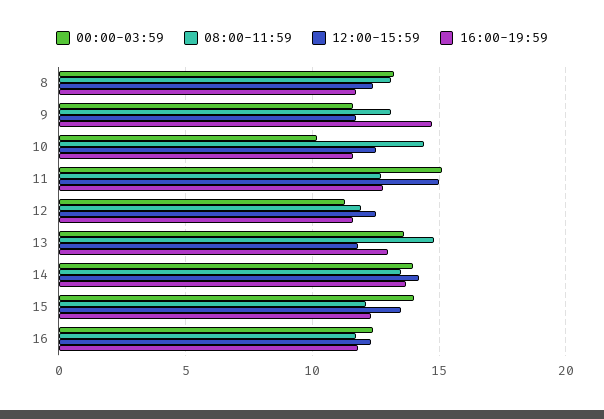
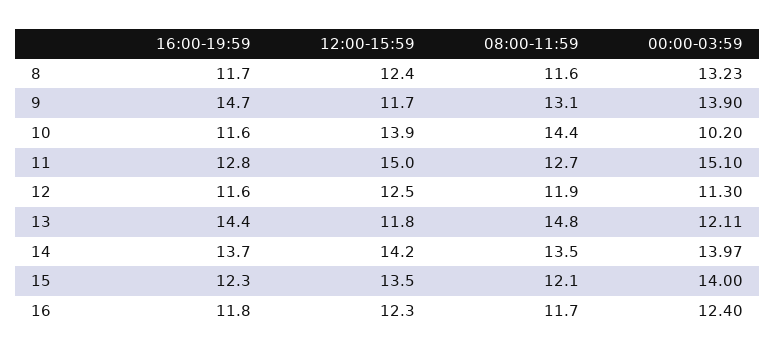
  {
    "00:00-03:59": {
      "8": 13.23,
-     "9": 11.5,
+     "9": 13.9,
      "10": 10.2,
      "11": 15.1,
      "12": 11.3,
-     "13": 13.5,
+     "13": 12.11,
      "14": 13.97,
      "15": 14,
      "16": 12.4
    },
    "08:00-11:59": {
-     "8": 13,
+     "8": 11.6,
      "9": 13.1,
      "10": 14.4,
      "11": 12.7,
      "12": 11.9,
      "13": 14.8,
      "14": 13.5,
      "15": 12.1,
      "16": 11.7
    },
    "12:00-15:59": {
      "8": 12.4,
      "9": 11.7,
-     "10": 12.5,
+     "10": 13.9,
      "11": 15,
      "12": 12.5,
      "13": 11.8,
      "14": 14.2,
      "15": 13.5,
      "16": 12.3
    },
    "16:00-19:59": {
      "8": 11.7,
      "9": 14.7,
      "10": 11.6,
      "11": 12.8,
      "12": 11.6,
-     "13": 13,
+     "13": 14.4,
      "14": 13.7,
      "15": 12.3,
      "16": 11.8
    }
  }

